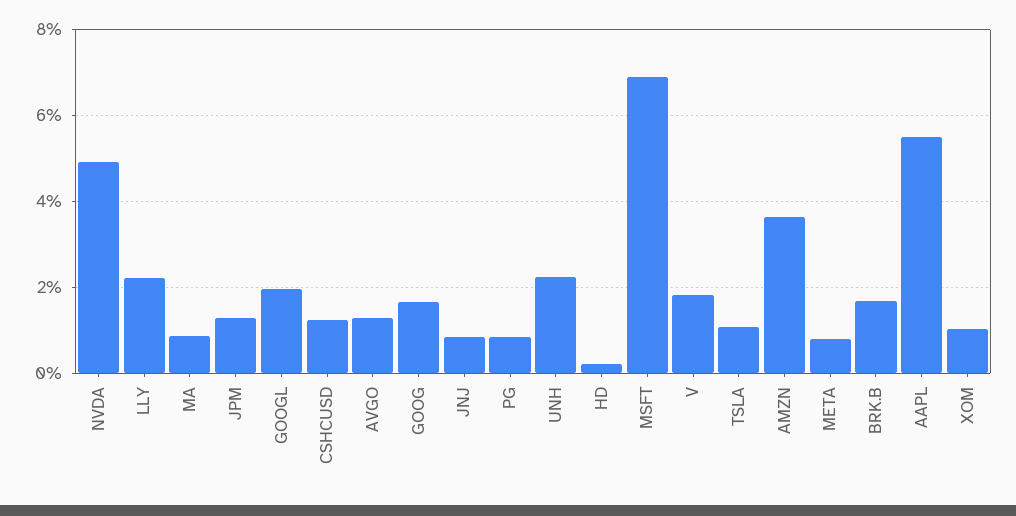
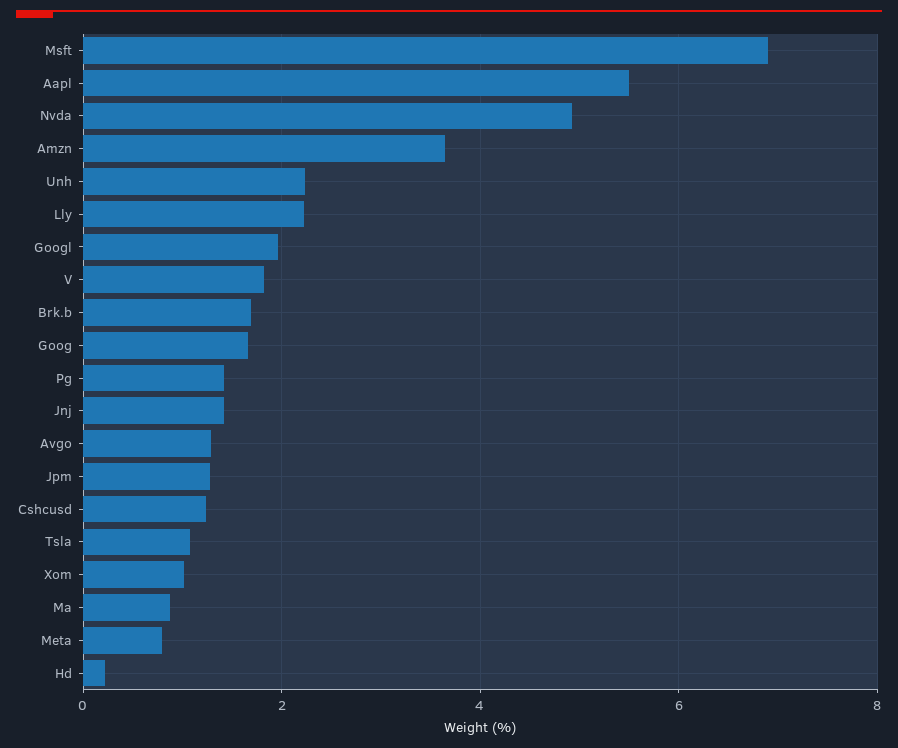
  {
    "NVDA": 5,
    "LLY": 2.2,
    "MA": 0.8,
    "JPM": 1.2,
    "GOOGL": 2,
    "CSHCUSD": 1.2,
    "AVGO": 1.2,
    "GOOG": 1.6,
-   "JNJ": 0.8,
+   "JNJ": 1.4,
-   "PG": 0.8,
+   "PG": 1.4,
    "UNH": 2.2,
    "HD": 0.2,
    "MSFT": 7,
    "V": 1.8,
    "TSLA": 1,
    "AMZN": 3.6,
    "META": 0.8,
    "BRK.B": 1.6,
    "AAPL": 5.4,
    "XOM": 1
  }

